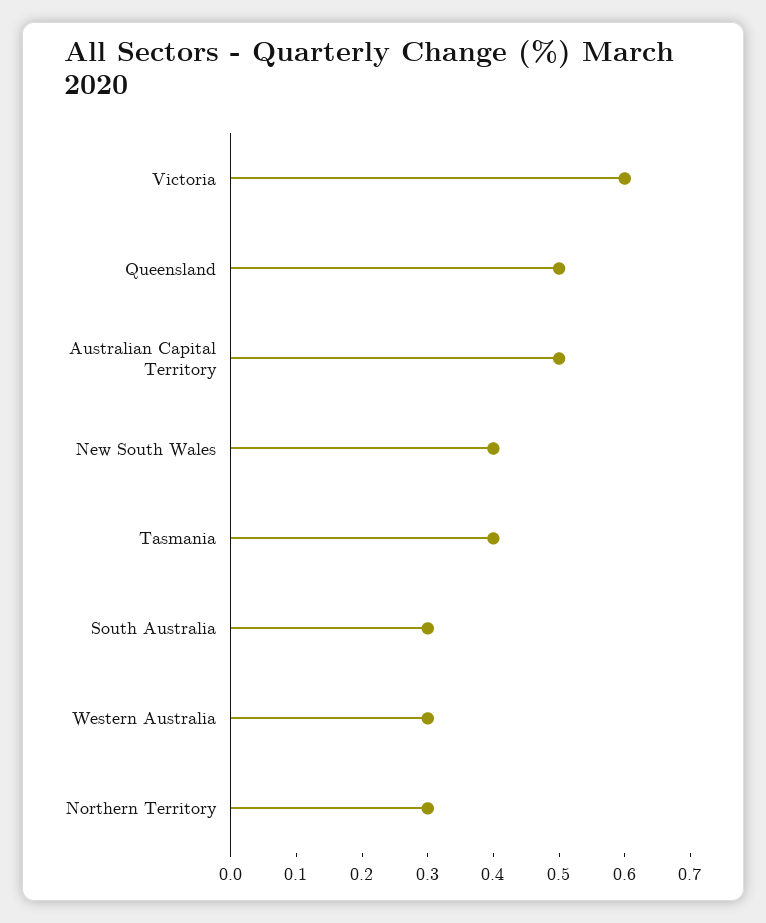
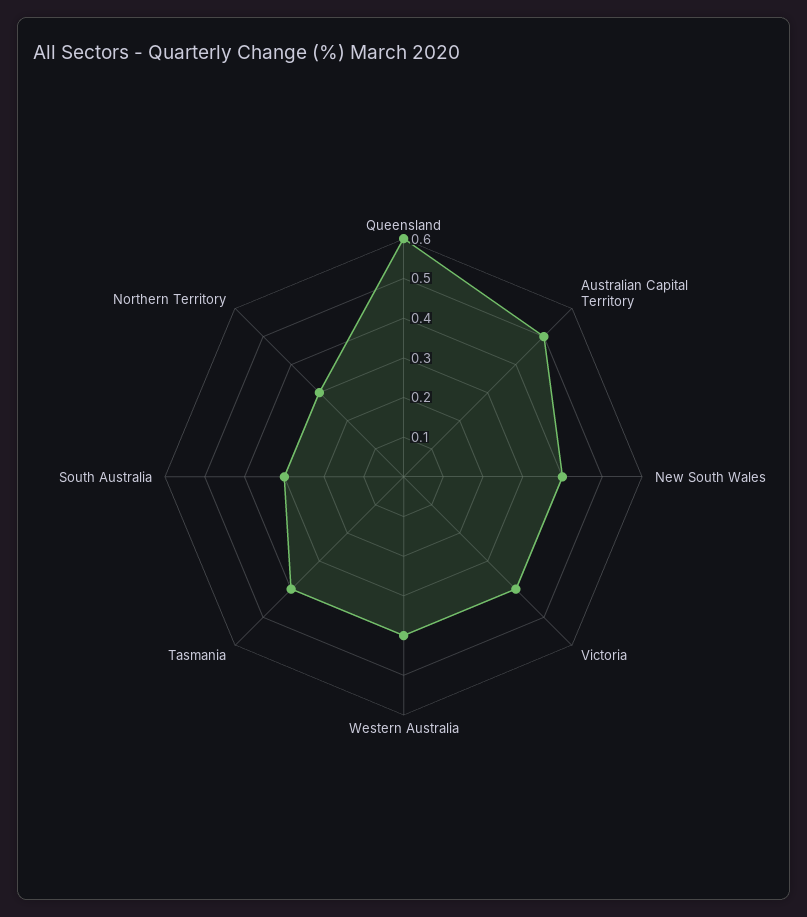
  {
-   "Victoria": 0.6,
+   "Victoria": 0.4,
-   "Queensland": 0.5,
+   "Queensland": 0.6,
    "Australian Capital Territory": 0.5,
    "New South Wales": 0.4,
    "Tasmania": 0.4,
    "South Australia": 0.3,
-   "Western Australia": 0.3,
+   "Western Australia": 0.4,
    "Northern Territory": 0.3
  }

